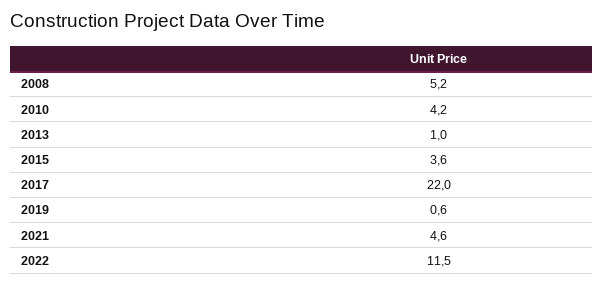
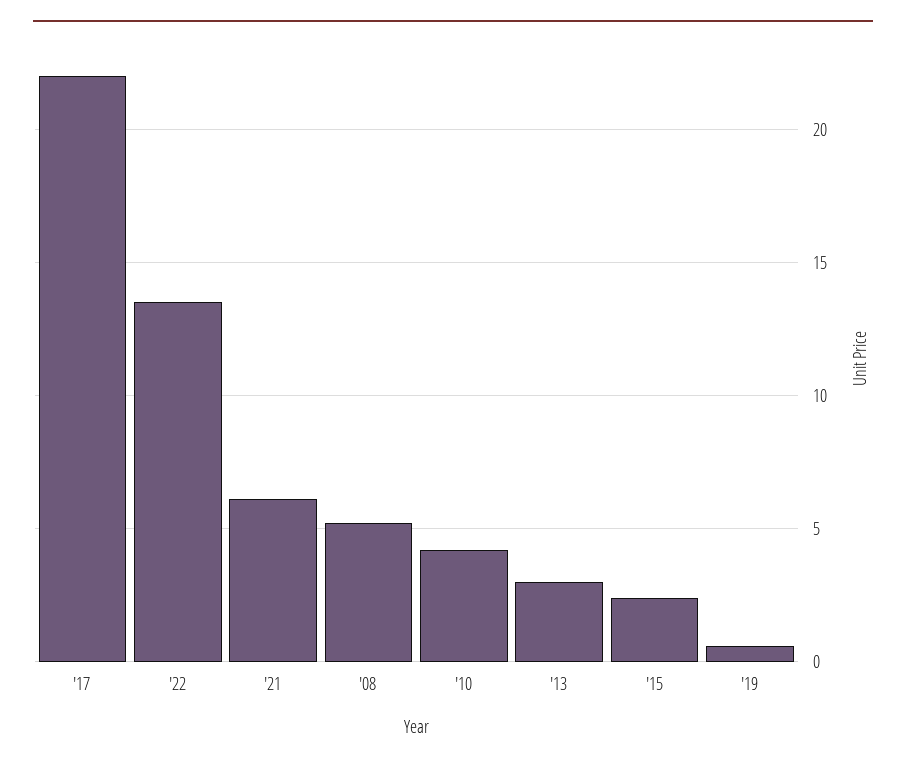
  {
    "2008": 5.2,
    "2010": 4.2,
-   "2013": 1,
+   "2013": 3,
-   "2015": 3.6,
+   "2015": 2.5,
    "2017": 22,
    "2019": 0.6,
-   "2021": 4.6,
+   "2021": 6,
-   "2022": 11.5
+   "2022": 13.5
  }

